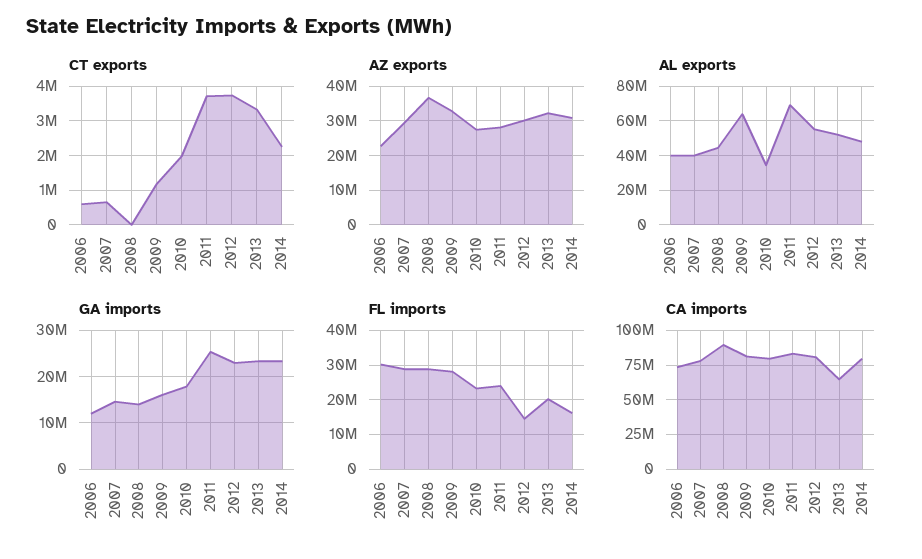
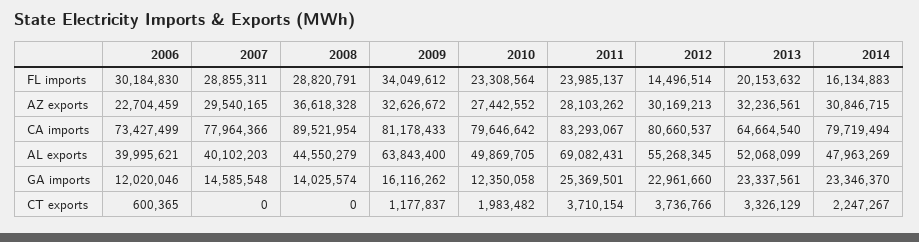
  {
    "CT exports": {
      "2006": 600365,
-     "2007": 600000,
+     "2007": 0,
      "2008": 0,
      "2009": 1177837,
      "2010": 1983482,
      "2011": 3710154,
      "2012": 3736766,
      "2013": 3326129,
      "2014": 2247267
    },
    "AZ exports": {
      "2006": 22704459,
      "2007": 29540165,
      "2008": 36618328,
      "2009": 32626672,
      "2010": 27442552,
      "2011": 28103262,
      "2012": 30169213,
      "2013": 32236561,
      "2014": 30846715
    },
    "AL exports": {
      "2006": 39995621,
      "2007": 40102203,
      "2008": 44550279,
      "2009": 63843400,
-     "2010": 35000000,
+     "2010": 49869705,
      "2011": 69082431,
      "2012": 55268345,
      "2013": 52068099,
      "2014": 47963269
    },
    "GA imports": {
      "2006": 12020046,
      "2007": 14585548,
      "2008": 14025574,
      "2009": 16116262,
-     "2010": 18000000,
+     "2010": 12350058,
      "2011": 25369501,
      "2012": 22961660,
      "2013": 23337561,
      "2014": 23346370
    },
    "FL imports": {
      "2006": 30184830,
      "2007": 28855311,
      "2008": 28820791,
-     "2009": 28000000,
+     "2009": 34049612,
      "2010": 23308564,
      "2011": 23985137,
      "2012": 14496514,
      "2013": 20153632,
      "2014": 16134883
    },
    "CA imports": {
      "2006": 73427499,
      "2007": 77964366,
      "2008": 89521954,
      "2009": 81178433,
      "2010": 79646642,
      "2011": 83293067,
      "2012": 80660537,
      "2013": 64664540,
      "2014": 79719494
    }
  }

